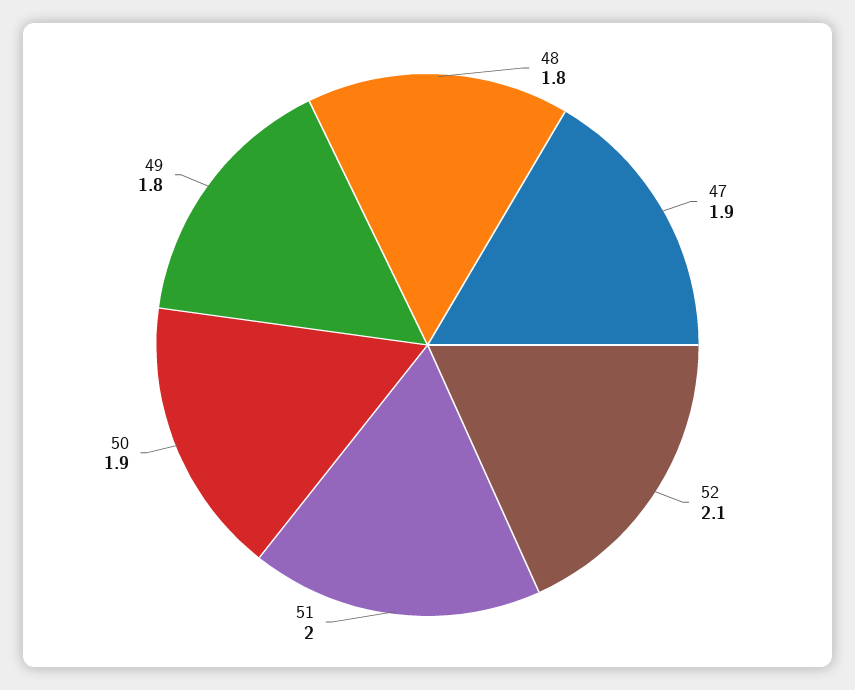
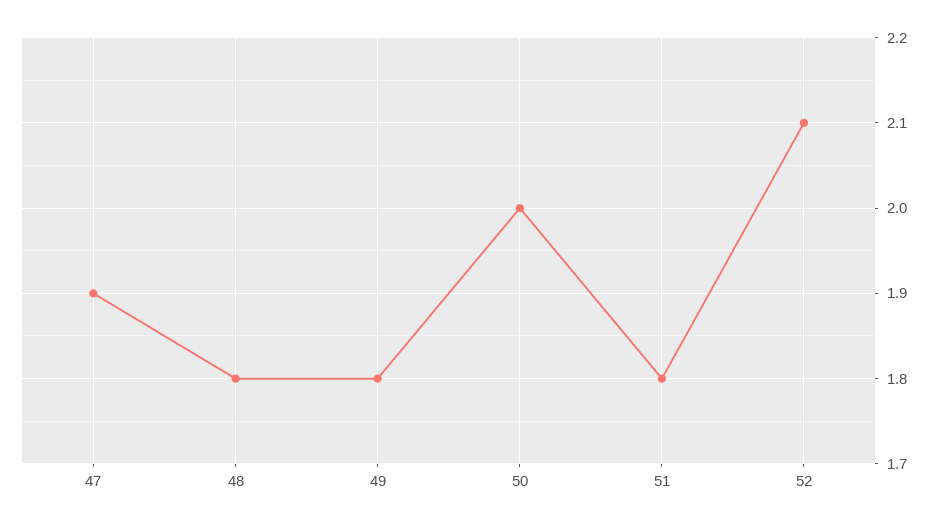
  {
    "48": 1.8,
    "47": 1.9,
    "52": 2.1,
-   "51": 2,
+   "51": 1.8,
-   "50": 1.9,
+   "50": 2,
    "49": 1.8
  }

